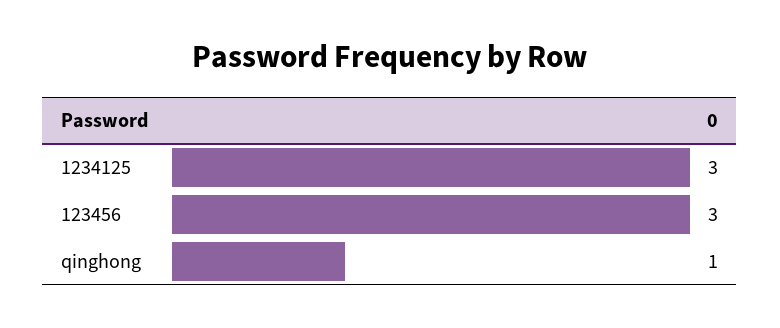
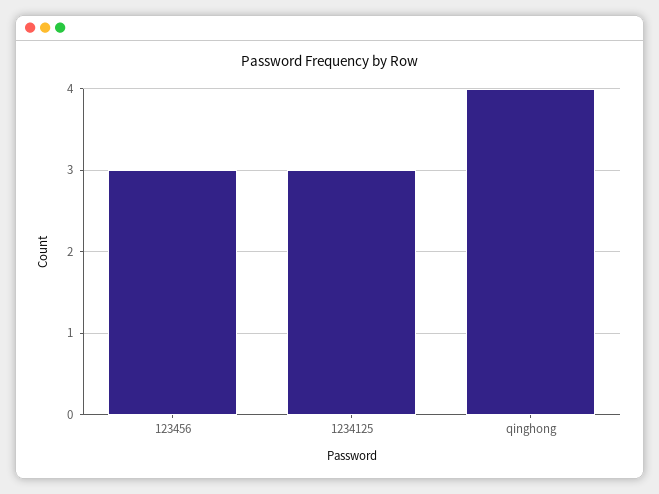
  {
    "1234125": 3,
    "123456": 3,
-   "qinghong": 1
+   "qinghong": 4
  }

